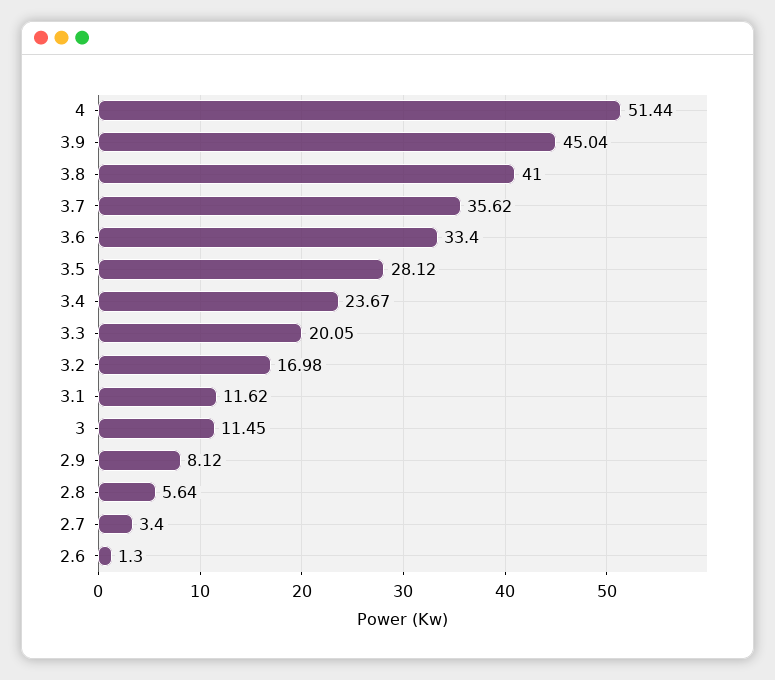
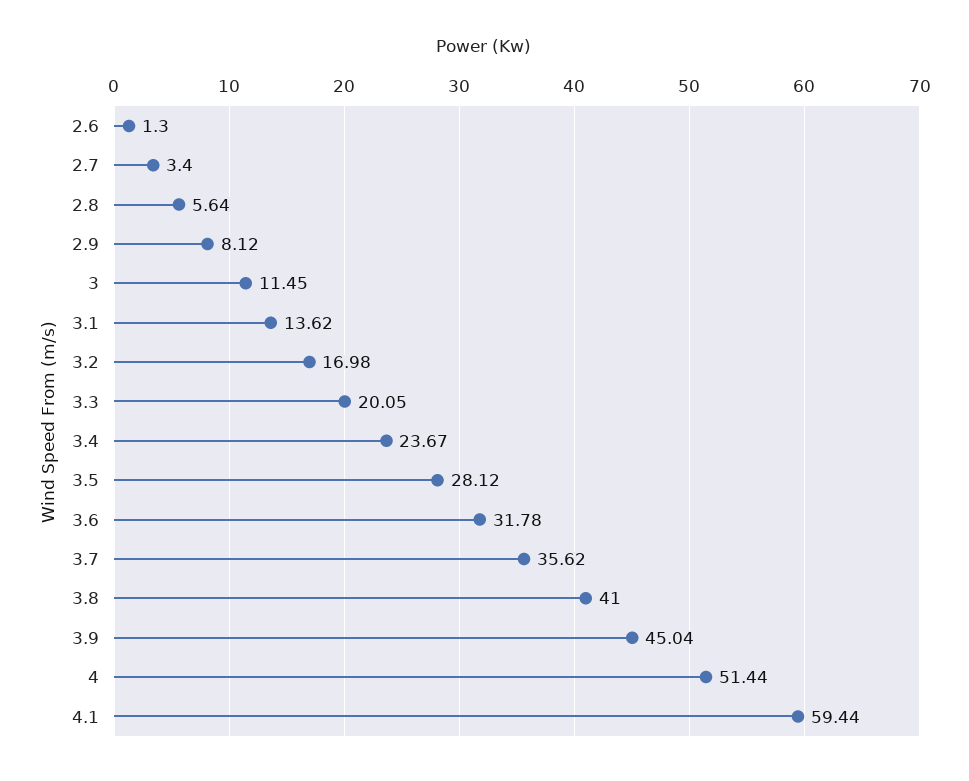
  {
    "4": 51.44,
    "3.9": 45.04,
    "3.8": 41,
    "3.7": 35.62,
-   "3.6": 33.4,
+   "3.6": 31.78,
    "3.5": 28.12,
    "3.4": 23.67,
    "3.3": 20.05,
    "3.2": 16.98,
-   "3.1": 11.62,
+   "3.1": 13.62,
    "3": 11.45,
    "2.9": 8.12,
    "2.8": 5.64,
    "2.7": 3.4,
-   "2.6": 1.3
+   "2.6": 1.3,
+   "4.1": 59.44
  }

